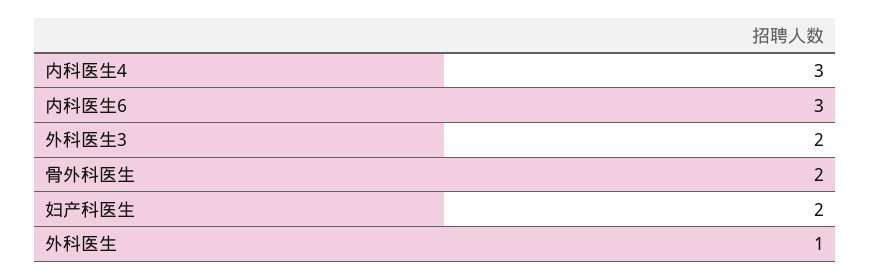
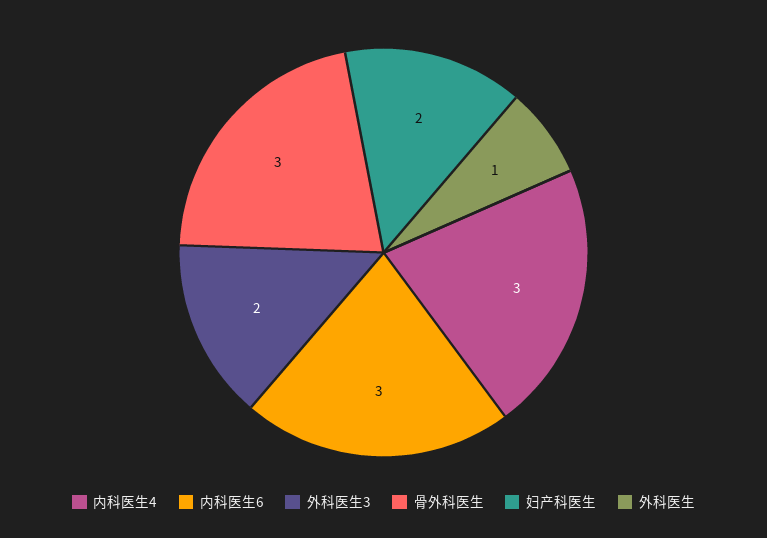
  {
    "内科医生4": 3,
    "内科医生6": 3,
    "外科医生3": 2,
-   "骨外科医生": 2,
+   "骨外科医生": 3,
    "妇产科医生": 2,
    "外科医生": 1
  }

